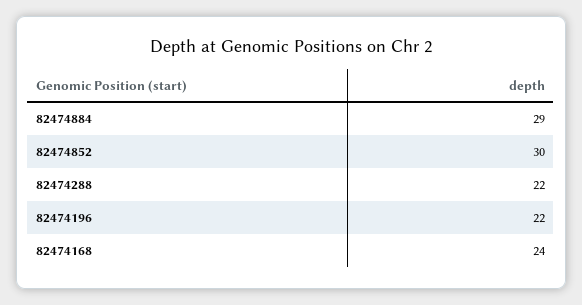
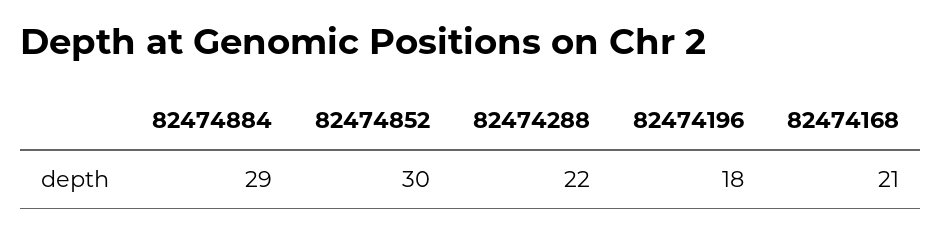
  {
    "82474884": 29,
    "82474852": 30,
    "82474288": 22,
-   "82474196": 22,
+   "82474196": 18,
-   "82474168": 24
+   "82474168": 21
  }

